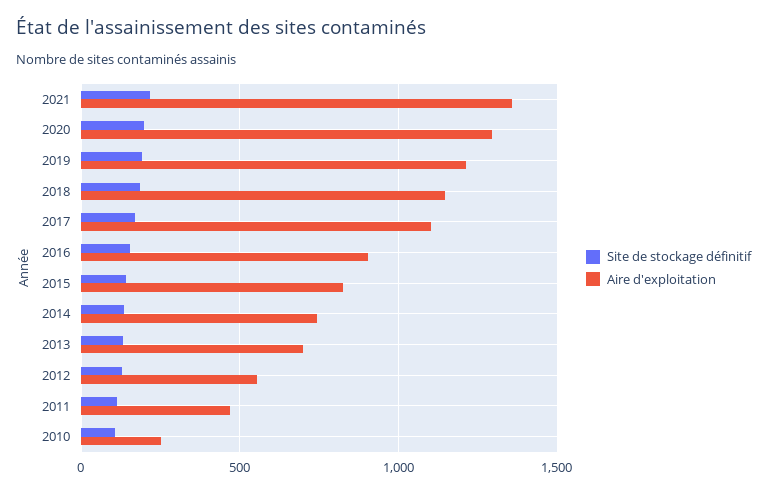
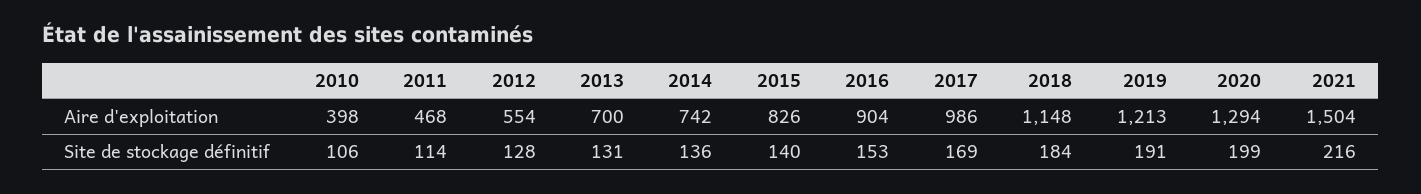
  {
    "Site de stockage définitif": {
      "2021": 216,
      "2020": 199,
      "2019": 191,
      "2018": 184,
      "2017": 169,
      "2016": 153,
      "2015": 140,
      "2014": 136,
      "2013": 131,
      "2012": 128,
      "2011": 114,
      "2010": 106
    },
    "Aire d'exploitation": {
-     "2021": 1350,
+     "2021": 1504,
      "2020": 1294,
      "2019": 1213,
      "2018": 1148,
-     "2017": 1100,
+     "2017": 986,
      "2016": 904,
      "2015": 826,
      "2014": 742,
      "2013": 700,
      "2012": 554,
      "2011": 468,
-     "2010": 250
+     "2010": 398
    }
  }

